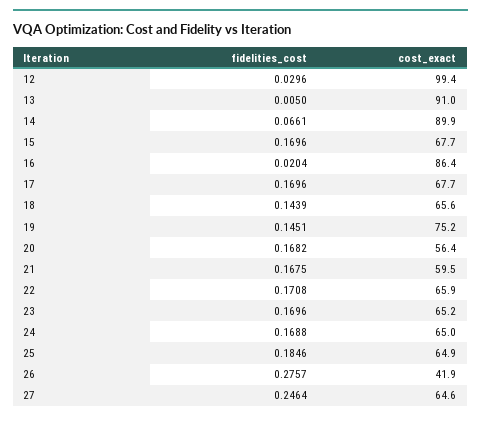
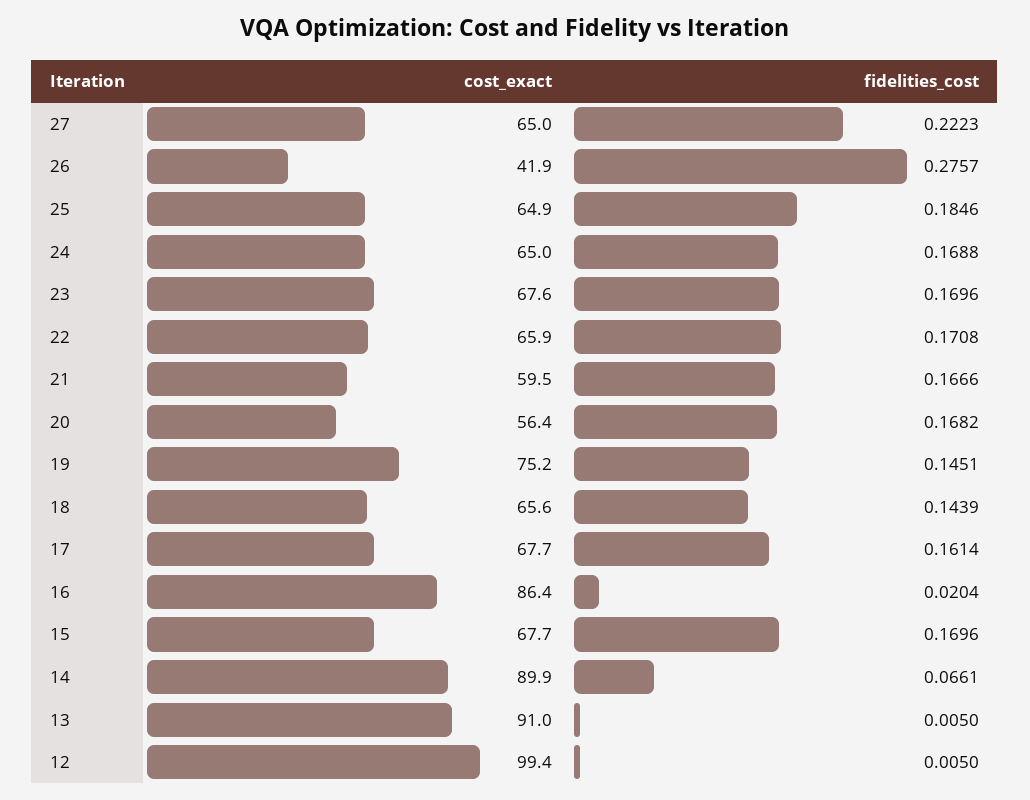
  {
    "fidelities_cost": {
-     "12": 0.0296,
+     "12": 0.005,
      "13": 0.005,
      "14": 0.0661,
      "15": 0.1696,
      "16": 0.0204,
-     "17": 0.1696,
+     "17": 0.1614,
      "18": 0.1439,
      "19": 0.1451,
      "20": 0.1682,
-     "21": 0.1675,
+     "21": 0.1666,
      "22": 0.1708,
      "23": 0.1696,
      "24": 0.1688,
      "25": 0.1846,
      "26": 0.2757,
-     "27": 0.2464
+     "27": 0.2223
    },
    "cost_exact": {
      "12": 99.4,
      "13": 91,
      "14": 89.9,
      "15": 67.7,
      "16": 86.4,
      "17": 67.7,
      "18": 65.6,
      "19": 75.2,
      "20": 56.4,
      "21": 59.5,
      "22": 65.9,
-     "23": 65.2,
+     "23": 67.6,
      "24": 65,
      "25": 64.9,
      "26": 41.9,
-     "27": 64.6
+     "27": 65
    }
  }

